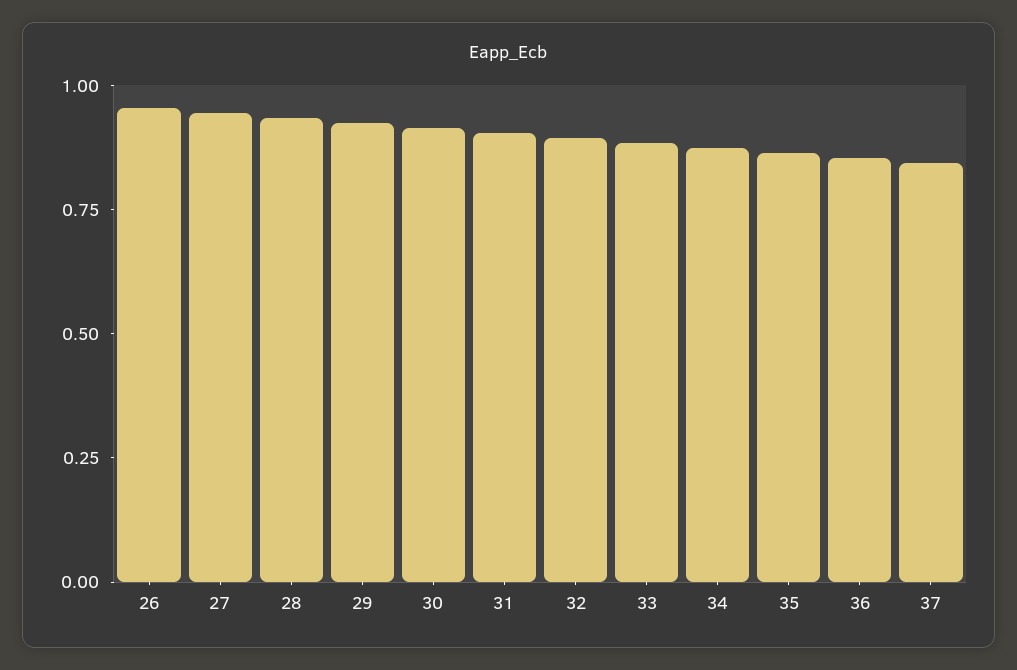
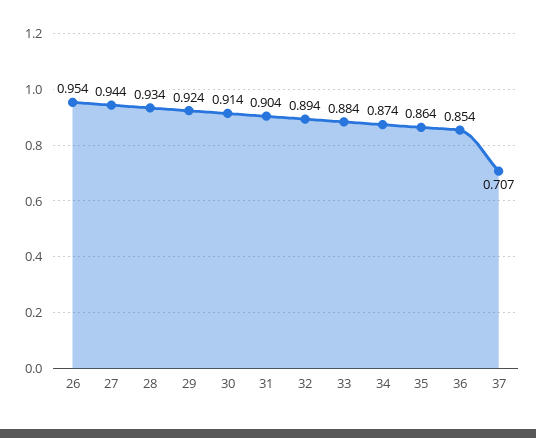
  {
    "26": 0.954,
    "27": 0.944,
    "28": 0.934,
    "29": 0.924,
    "30": 0.914,
    "31": 0.904,
    "32": 0.894,
    "33": 0.884,
    "34": 0.874,
    "35": 0.864,
    "36": 0.854,
-   "37": 0.85
+   "37": 0.707
  }

